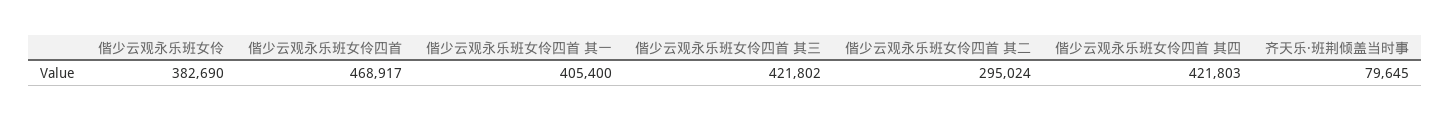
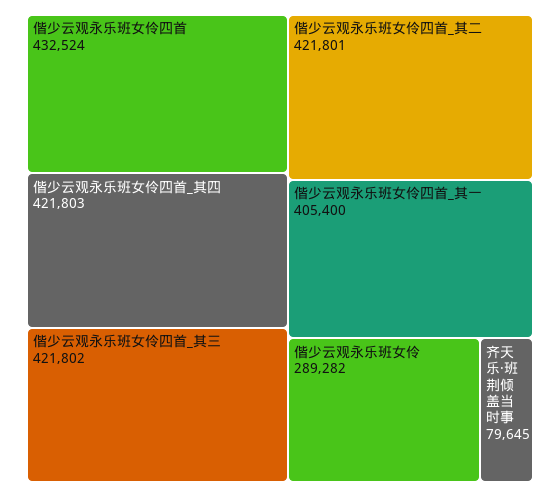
  {
-   "偕少云观永乐班女伶": 382690,
+   "偕少云观永乐班女伶": 289282,
-   "偕少云观永乐班女伶四首": 468917,
+   "偕少云观永乐班女伶四首": 432524,
    "偕少云观永乐班女伶四首 其一": 405400,
    "偕少云观永乐班女伶四首 其三": 421802,
-   "偕少云观永乐班女伶四首 其二": 295024,
+   "偕少云观永乐班女伶四首 其二": 421801,
    "偕少云观永乐班女伶四首 其四": 421803,
    "齐天乐·班荆倾盖当时事": 79645
  }

